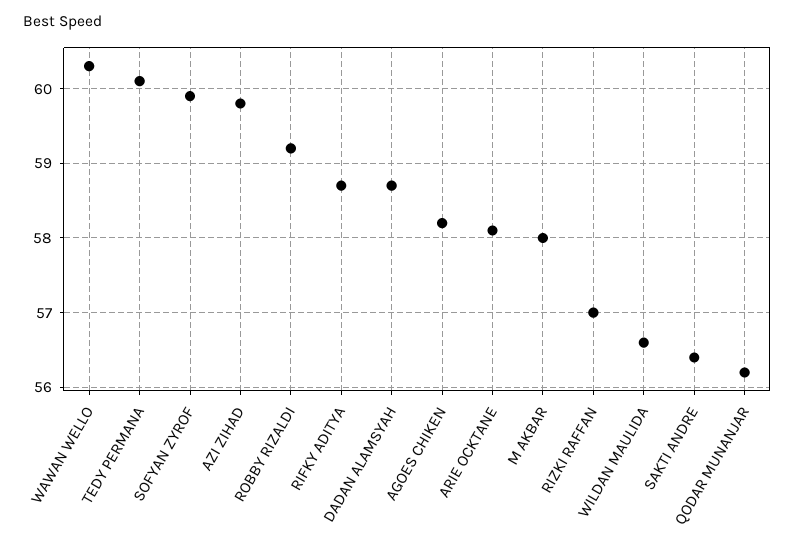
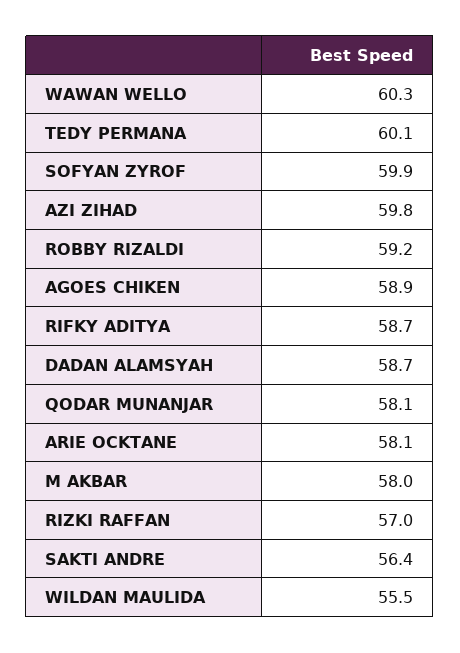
  {
    "WAWAN WELLO": 60.3,
    "TEDY PERMANA": 60.1,
    "SOFYAN ZYROF": 59.9,
    "AZI ZIHAD": 59.8,
    "ROBBY RIZALDI": 59.2,
    "RIFKY ADITYA": 58.7,
    "DADAN ALAMSYAH": 58.7,
-   "AGOES CHIKEN": 58.2,
+   "AGOES CHIKEN": 58.9,
    "ARIE OCKTANE": 58.1,
    "M AKBAR": 58,
    "RIZKI RAFFAN": 57,
-   "WILDAN MAULIDA": 56.6,
+   "WILDAN MAULIDA": 55.5,
    "SAKTI ANDRE": 56.4,
-   "QODAR MUNANJAR": 56.2
+   "QODAR MUNANJAR": 58.1
  }

